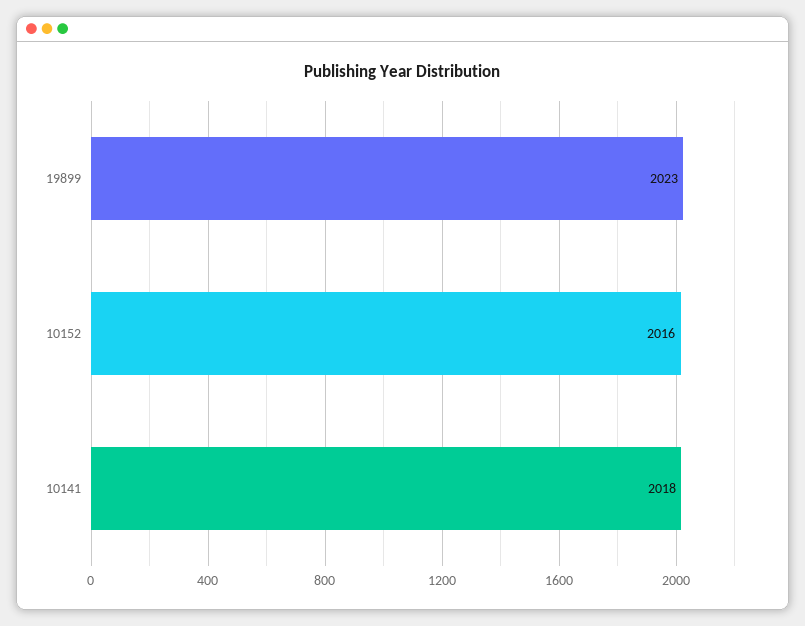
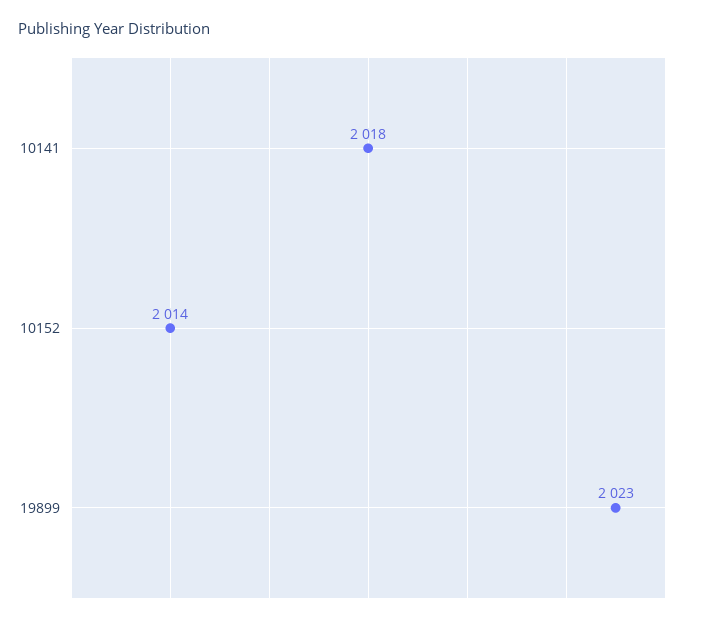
  {
    "19899": 2023,
-   "10152": 2016,
+   "10152": 2014,
    "10141": 2018
  }

